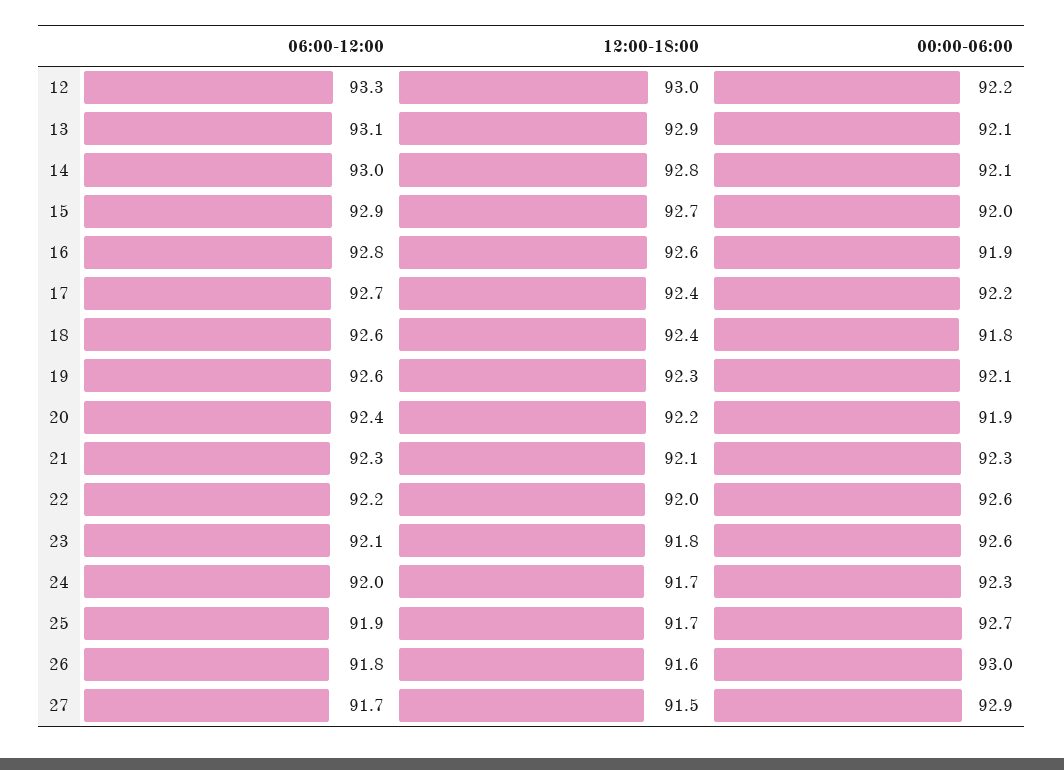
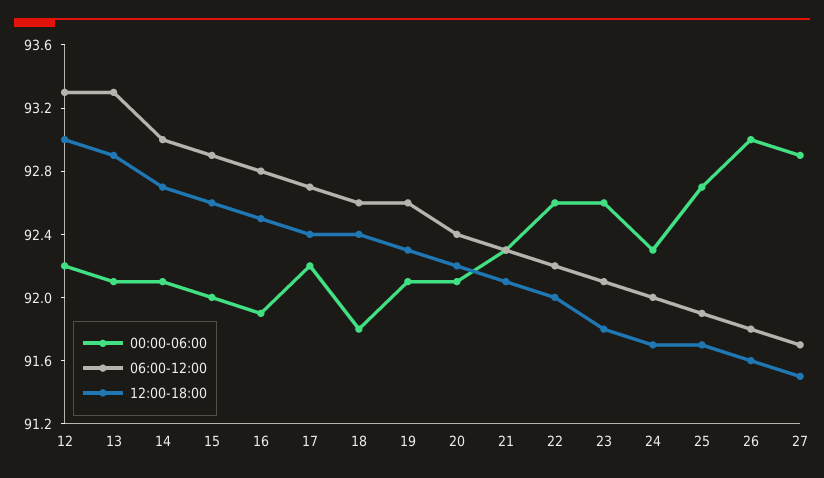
  {
    "06:00-12:00": {
      "12": 93.3,
-     "13": 93.1,
+     "13": 93.3,
      "14": 93,
      "15": 92.9,
      "16": 92.8,
      "17": 92.7,
      "18": 92.6,
      "19": 92.6,
      "20": 92.4,
      "21": 92.3,
      "22": 92.2,
      "23": 92.1,
      "24": 92,
      "25": 91.9,
      "26": 91.8,
      "27": 91.7
    },
    "12:00-18:00": {
      "12": 93,
      "13": 92.9,
-     "14": 92.8,
+     "14": 92.7,
-     "15": 92.7,
+     "15": 92.6,
-     "16": 92.6,
+     "16": 92.5,
      "17": 92.4,
      "18": 92.4,
      "19": 92.3,
      "20": 92.2,
      "21": 92.1,
      "22": 92,
      "23": 91.8,
      "24": 91.7,
      "25": 91.7,
      "26": 91.6,
      "27": 91.5
    },
    "00:00-06:00": {
      "12": 92.2,
      "13": 92.1,
      "14": 92.1,
      "15": 92,
      "16": 91.9,
      "17": 92.2,
      "18": 91.8,
      "19": 92.1,
-     "20": 91.9,
+     "20": 92.1,
      "21": 92.3,
      "22": 92.6,
      "23": 92.6,
      "24": 92.3,
      "25": 92.7,
      "26": 93,
      "27": 92.9
    }
  }

